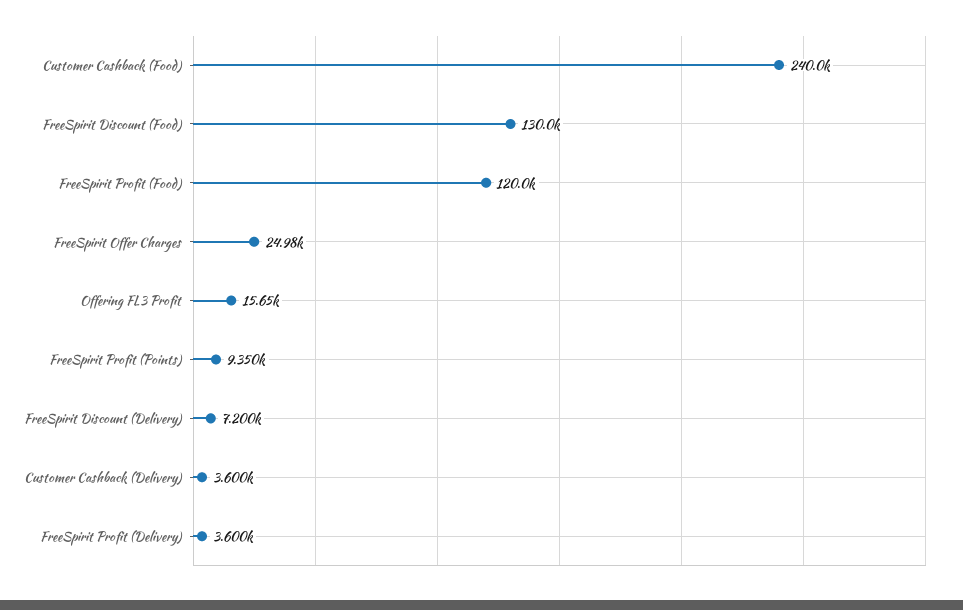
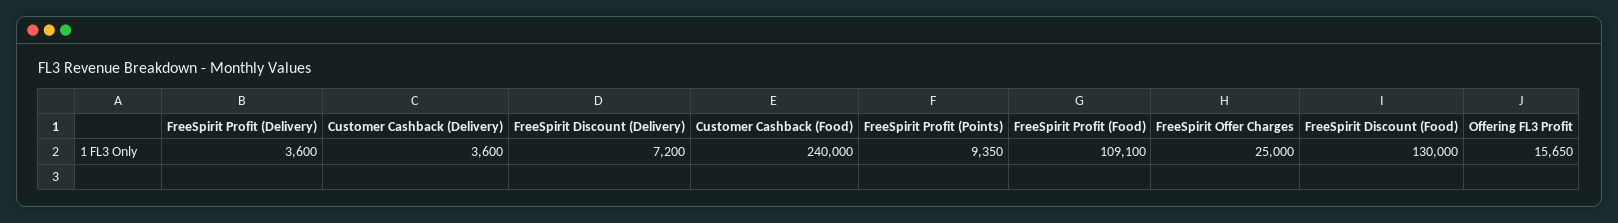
  {
    "Customer Cashback (Food)": 240000,
    "FreeSpirit Discount (Food)": 130000,
-   "FreeSpirit Profit (Food)": 120000,
+   "FreeSpirit Profit (Food)": 109100,
-   "FreeSpirit Offer Charges": 24980,
+   "FreeSpirit Offer Charges": 25000,
    "Offering FL3 Profit": 15650,
    "FreeSpirit Profit (Points)": 9350,
    "FreeSpirit Discount (Delivery)": 7200,
    "Customer Cashback (Delivery)": 3600,
    "FreeSpirit Profit (Delivery)": 3600
  }

